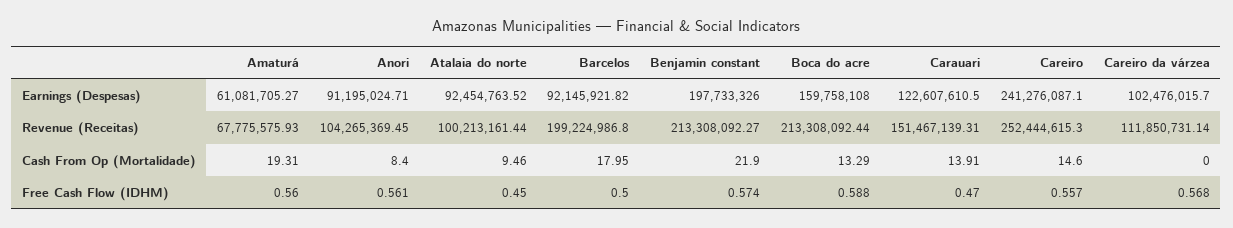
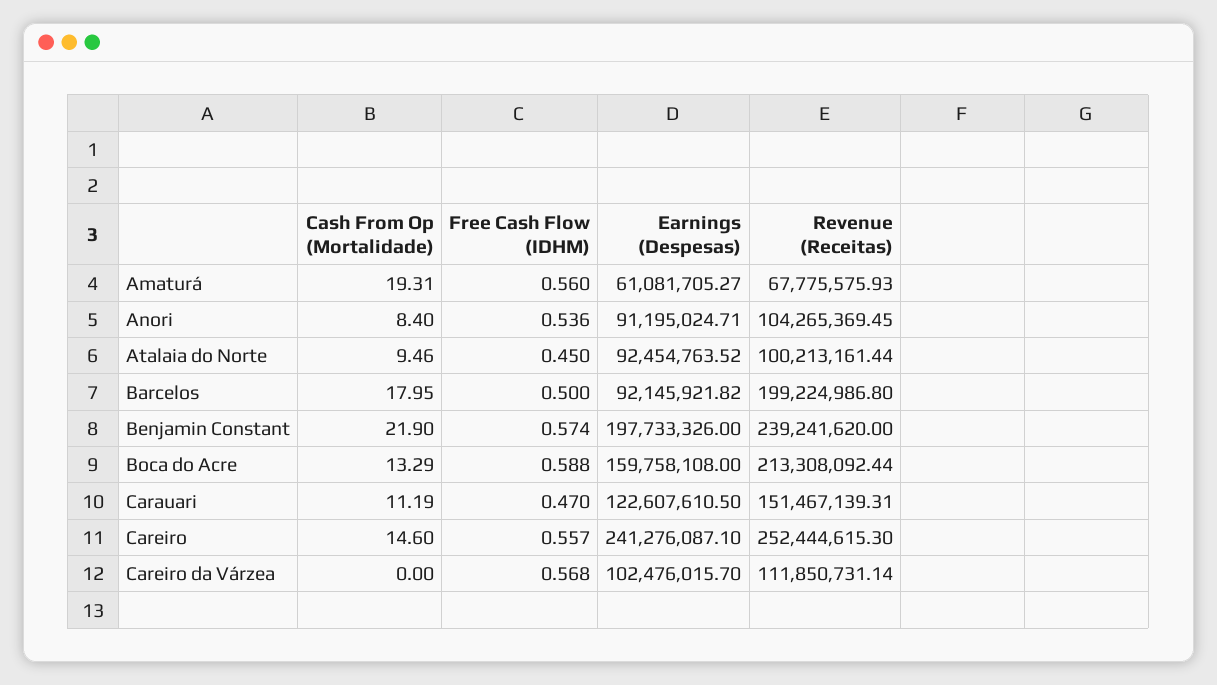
  {
    "Amaturá": {
      "Earnings (Despesas)": 61081705.27,
      "Revenue (Receitas)": 67775575.93,
      "Cash From Op (Mortalidade)": 19.31,
      "Free Cash Flow (IDHM)": 0.56
    },
    "Anori": {
      "Earnings (Despesas)": 91195024.71,
      "Revenue (Receitas)": 104265369.45,
      "Cash From Op (Mortalidade)": 8.4,
-     "Free Cash Flow (IDHM)": 0.561
+     "Free Cash Flow (IDHM)": 0.536
    },
    "Atalaia do norte": {
      "Earnings (Despesas)": 92454763.52,
      "Revenue (Receitas)": 100213161.44,
      "Cash From Op (Mortalidade)": 9.46,
      "Free Cash Flow (IDHM)": 0.45
    },
    "Barcelos": {
      "Earnings (Despesas)": 92145921.82,
      "Revenue (Receitas)": 199224986.8,
      "Cash From Op (Mortalidade)": 17.95,
      "Free Cash Flow (IDHM)": 0.5
    },
    "Benjamin constant": {
      "Earnings (Despesas)": 197733326,
-     "Revenue (Receitas)": 213308092.27,
+     "Revenue (Receitas)": 239241620,
      "Cash From Op (Mortalidade)": 21.9,
      "Free Cash Flow (IDHM)": 0.574
    },
    "Boca do acre": {
      "Earnings (Despesas)": 159758108,
      "Revenue (Receitas)": 213308092.44,
      "Cash From Op (Mortalidade)": 13.29,
      "Free Cash Flow (IDHM)": 0.588
    },
    "Carauari": {
      "Earnings (Despesas)": 122607610.5,
      "Revenue (Receitas)": 151467139.31,
-     "Cash From Op (Mortalidade)": 13.91,
+     "Cash From Op (Mortalidade)": 11.19,
      "Free Cash Flow (IDHM)": 0.47
    },
    "Careiro": {
      "Earnings (Despesas)": 241276087.1,
      "Revenue (Receitas)": 252444615.3,
      "Cash From Op (Mortalidade)": 14.6,
      "Free Cash Flow (IDHM)": 0.557
    },
    "Careiro da várzea": {
      "Earnings (Despesas)": 102476015.7,
      "Revenue (Receitas)": 111850731.14,
      "Cash From Op (Mortalidade)": 0,
      "Free Cash Flow (IDHM)": 0.568
    }
  }

